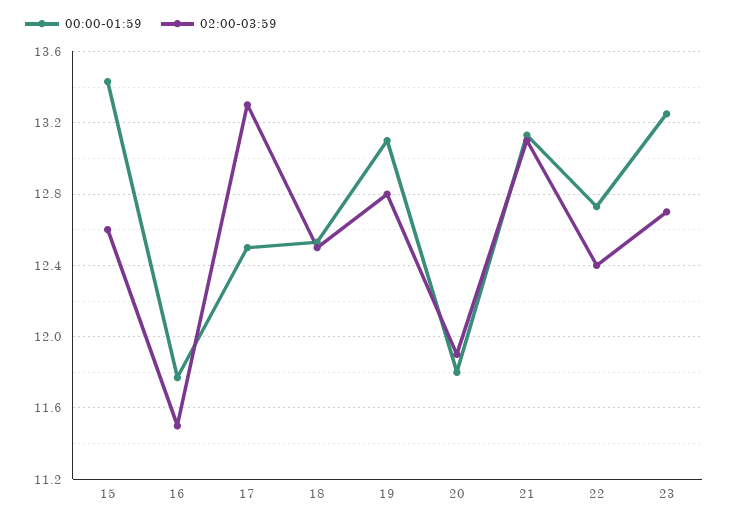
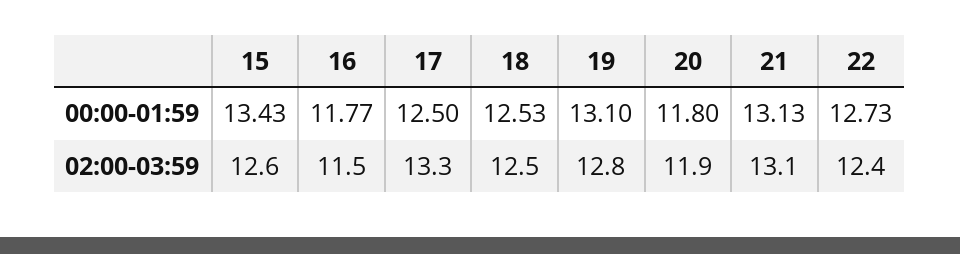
  {
    "00:00-01:59": {
      "15": 13.43,
      "16": 11.77,
      "17": 12.5,
      "18": 12.53,
      "19": 13.1,
      "20": 11.8,
      "21": 13.13,
-     "22": 12.73,
+     "22": 12.73
-     "23": 13.25
    },
    "02:00-03:59": {
      "15": 12.6,
      "16": 11.5,
      "17": 13.3,
      "18": 12.5,
      "19": 12.8,
      "20": 11.9,
      "21": 13.1,
-     "22": 12.4,
+     "22": 12.4
-     "23": 12.7
    }
  }

